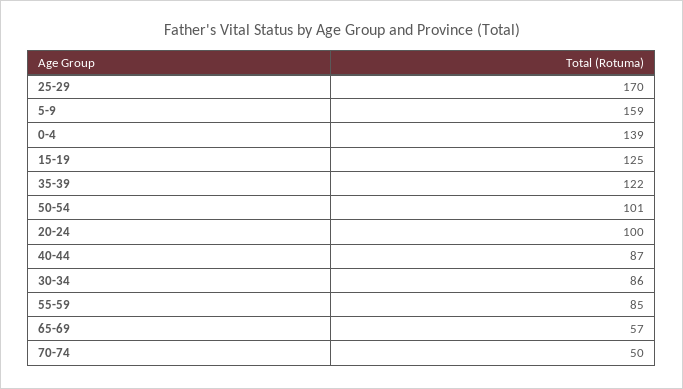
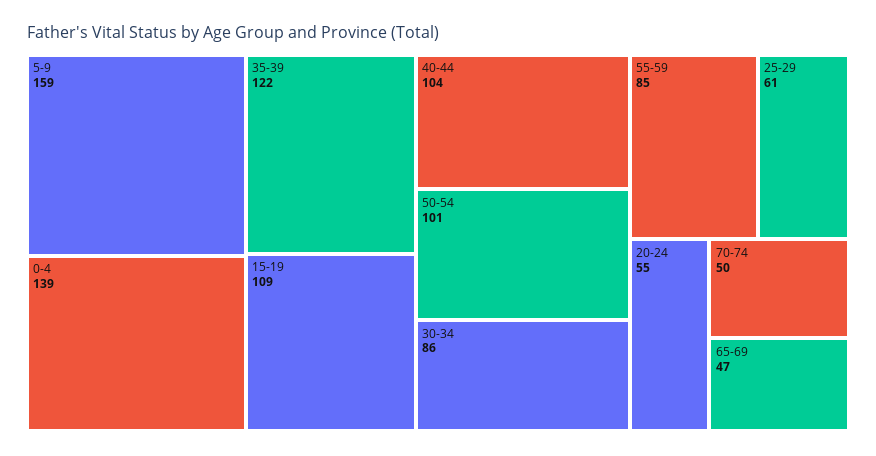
  {
-   "25-29": 170,
+   "25-29": 61,
    "5-9": 159,
    "0-4": 139,
-   "15-19": 125,
+   "15-19": 109,
    "35-39": 122,
    "50-54": 101,
-   "20-24": 100,
+   "20-24": 55,
-   "40-44": 87,
+   "40-44": 104,
    "30-34": 86,
    "55-59": 85,
-   "65-69": 57,
+   "65-69": 47,
    "70-74": 50
  }

